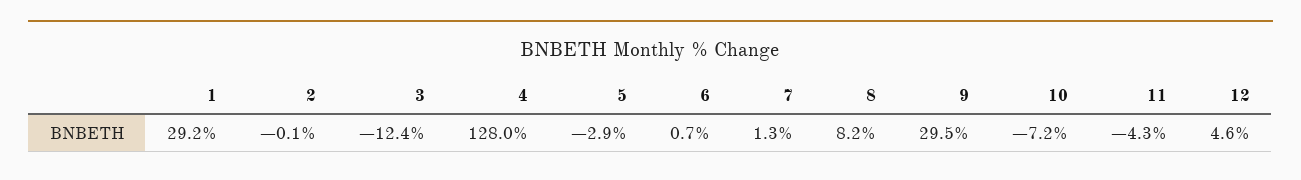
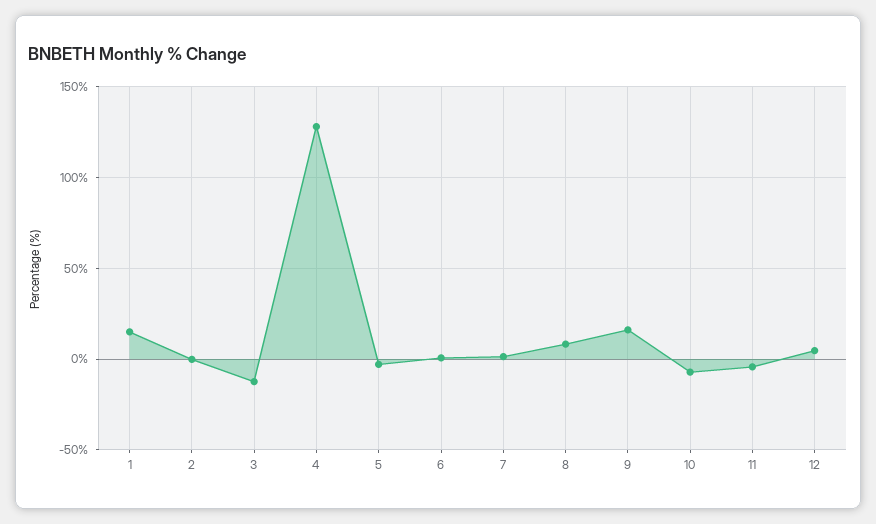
  {
-   "1": 29.2,
+   "1": 15,
    "2": -0.1,
    "3": -12.4,
    "4": 128,
    "5": -2.9,
    "6": 0.7,
    "7": 1.3,
    "8": 8.2,
-   "9": 29.5,
+   "9": 15,
    "10": -7.2,
    "11": -4.3,
    "12": 4.6
  }

